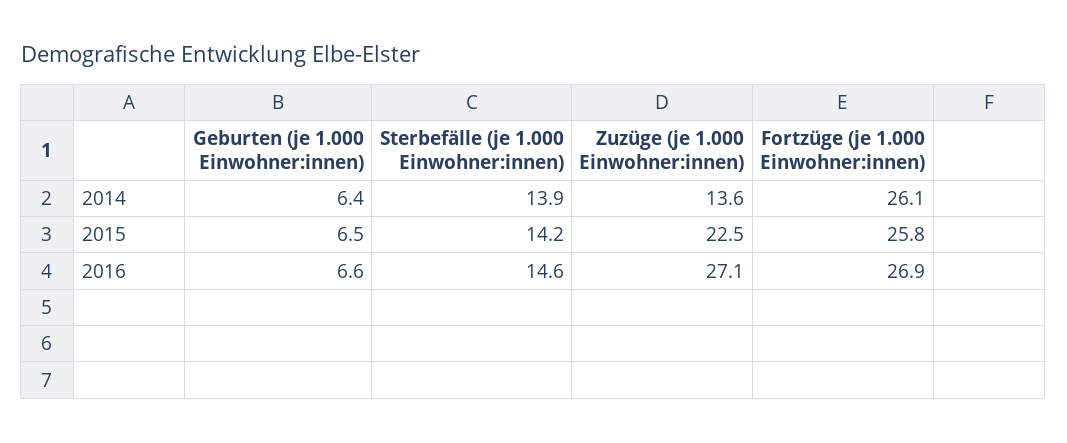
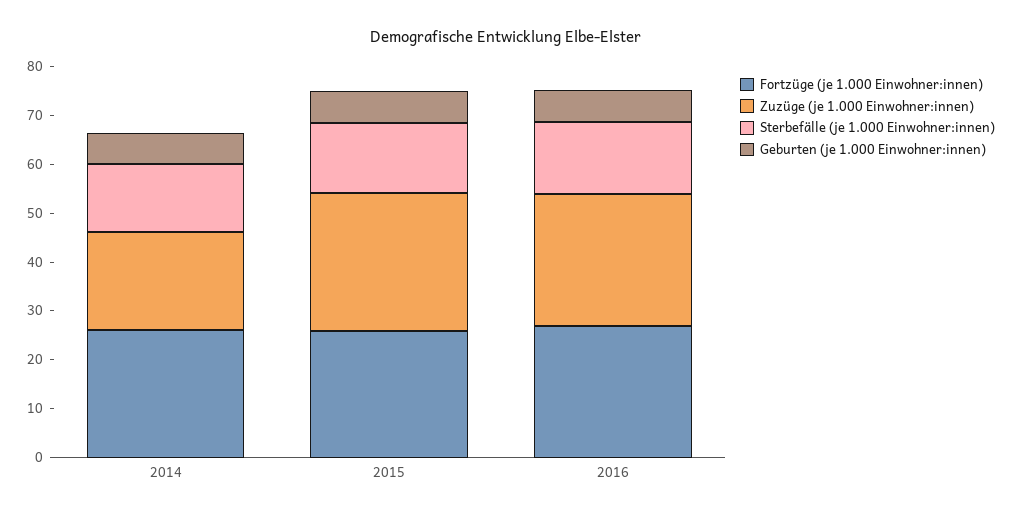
  {
    "Geburten (je 1.000 Einwohner:innen)": {
      "2014": 6.4,
      "2015": 6.5,
      "2016": 6.6
    },
    "Sterbefälle (je 1.000 Einwohner:innen)": {
      "2014": 13.9,
      "2015": 14.2,
      "2016": 14.6
    },
    "Zuzüge (je 1.000 Einwohner:innen)": {
-     "2014": 13.6,
+     "2014": 20,
-     "2015": 22.5,
+     "2015": 28,
      "2016": 27.1
    },
    "Fortzüge (je 1.000 Einwohner:innen)": {
      "2014": 26.1,
      "2015": 25.8,
      "2016": 26.9
    }
  }

